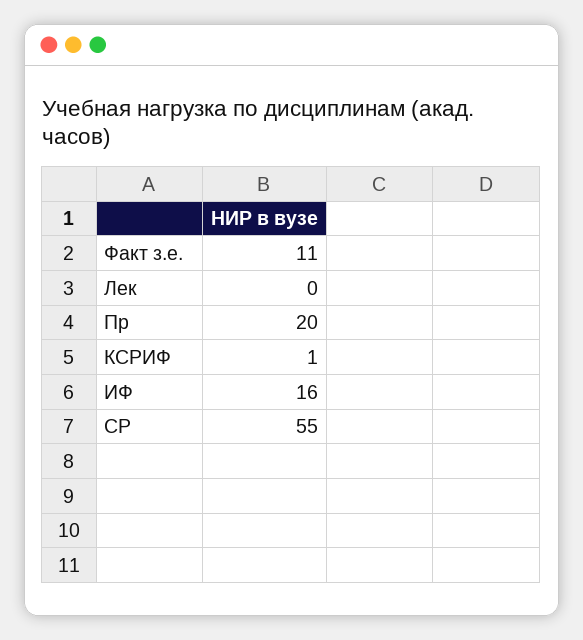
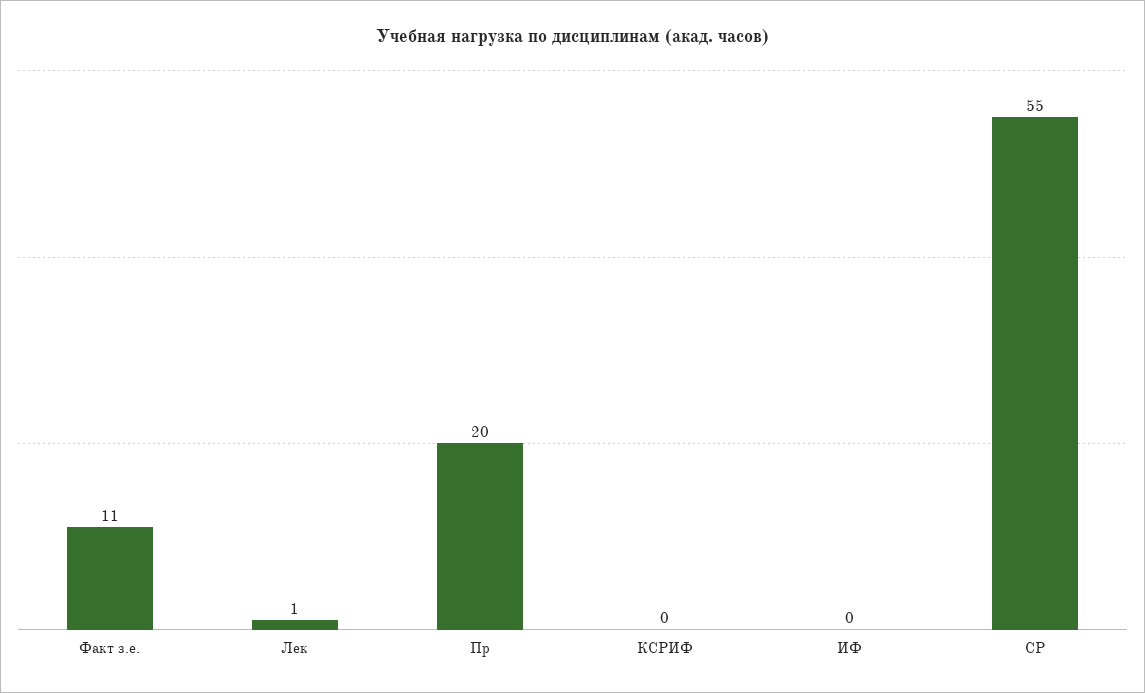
  {
    "Факт з.е.": 11,
-   "Лек": 0,
+   "Лек": 1,
    "Пр": 20,
-   "КСРИФ": 1,
+   "КСРИФ": 0,
-   "ИФ": 16,
+   "ИФ": 0,
    "СР": 55
  }

